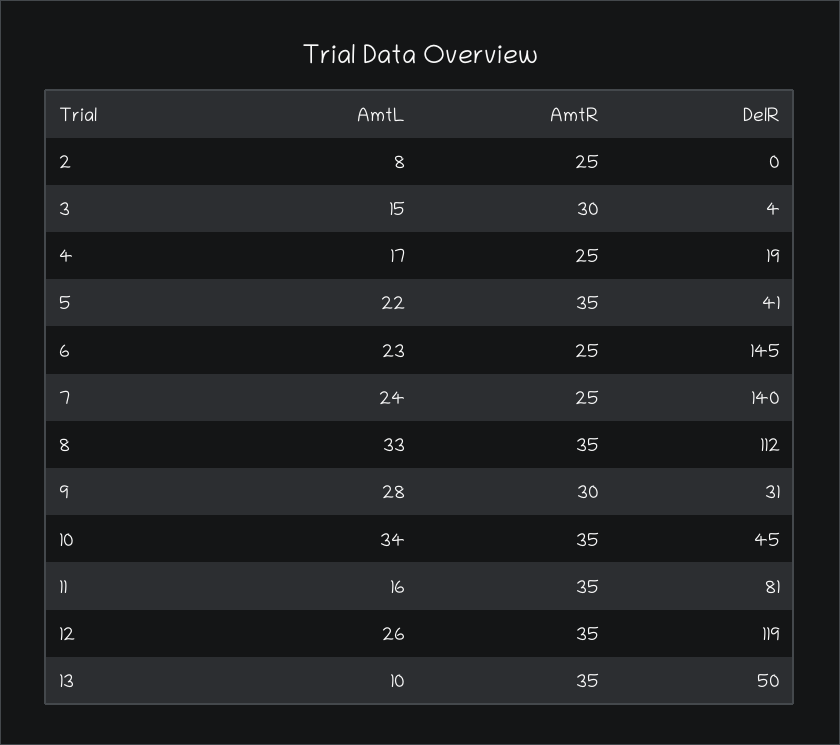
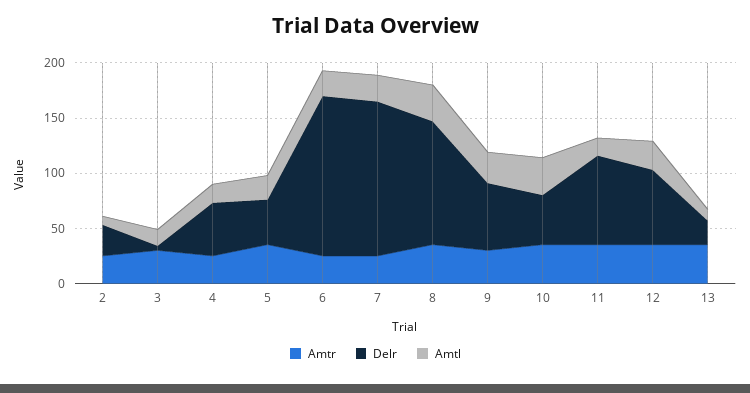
  {
    "AmtL": {
      "2": 8,
      "3": 15,
      "4": 17,
      "5": 22,
      "6": 23,
      "7": 24,
      "8": 33,
      "9": 28,
      "10": 34,
      "11": 16,
      "12": 26,
      "13": 10
    },
    "AmtR": {
      "2": 25,
      "3": 30,
      "4": 25,
      "5": 35,
      "6": 25,
      "7": 25,
      "8": 35,
      "9": 30,
      "10": 35,
      "11": 35,
      "12": 35,
      "13": 35
    },
    "DelR": {
-     "2": 0,
+     "2": 30,
      "3": 4,
-     "4": 19,
+     "4": 50,
      "5": 41,
      "6": 145,
      "7": 140,
      "8": 112,
-     "9": 31,
+     "9": 60,
      "10": 45,
      "11": 81,
-     "12": 119,
+     "12": 70,
-     "13": 50
+     "13": 20
    }
  }

